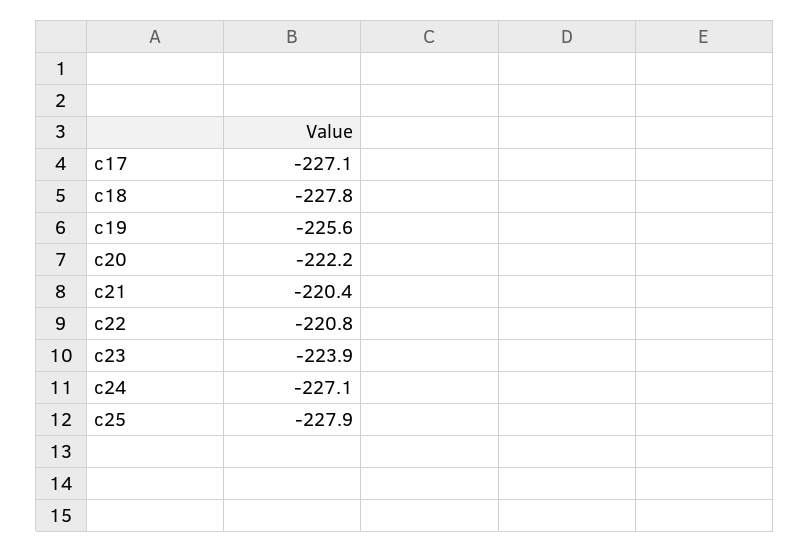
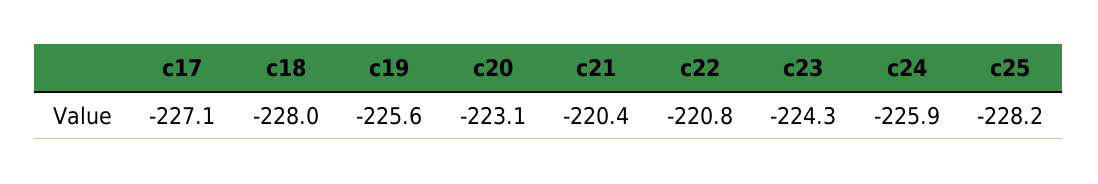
  {
    "c17": -227.1,
-   "c18": -227.8,
+   "c18": -228,
    "c19": -225.6,
-   "c20": -222.2,
+   "c20": -223.1,
    "c21": -220.4,
    "c22": -220.8,
-   "c23": -223.9,
+   "c23": -224.3,
-   "c24": -227.1,
+   "c24": -225.9,
-   "c25": -227.9
+   "c25": -228.2
  }

